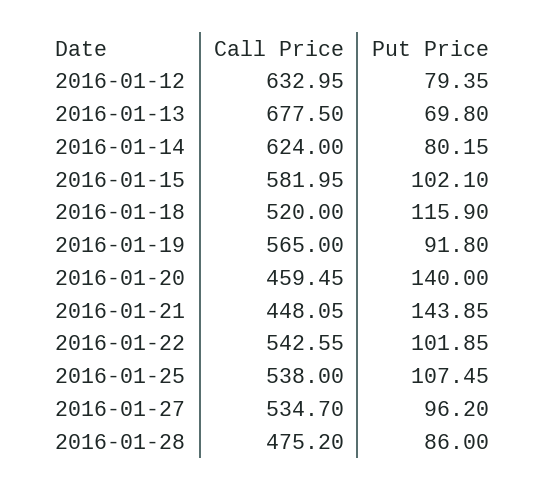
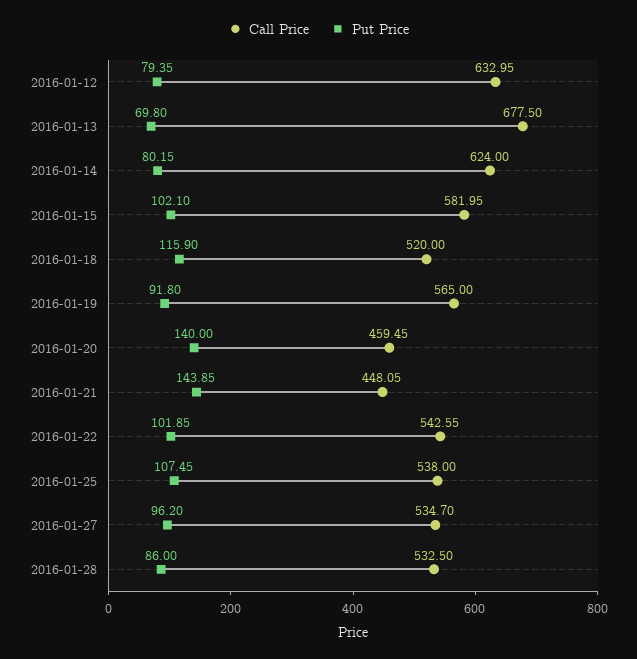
  {
    "Call Price": {
      "2016-01-12": 632.95,
      "2016-01-13": 677.5,
      "2016-01-14": 624,
      "2016-01-15": 581.95,
      "2016-01-18": 520,
      "2016-01-19": 565,
      "2016-01-20": 459.45,
      "2016-01-21": 448.05,
      "2016-01-22": 542.55,
      "2016-01-25": 538,
      "2016-01-27": 534.7,
-     "2016-01-28": 475.2
+     "2016-01-28": 532.5
    },
    "Put Price": {
      "2016-01-12": 79.35,
      "2016-01-13": 69.8,
      "2016-01-14": 80.15,
      "2016-01-15": 102.1,
      "2016-01-18": 115.9,
      "2016-01-19": 91.8,
      "2016-01-20": 140,
      "2016-01-21": 143.85,
      "2016-01-22": 101.85,
      "2016-01-25": 107.45,
      "2016-01-27": 96.2,
      "2016-01-28": 86
    }
  }

